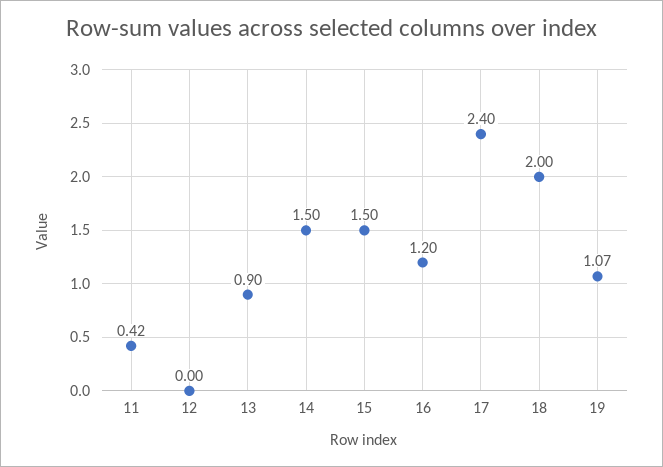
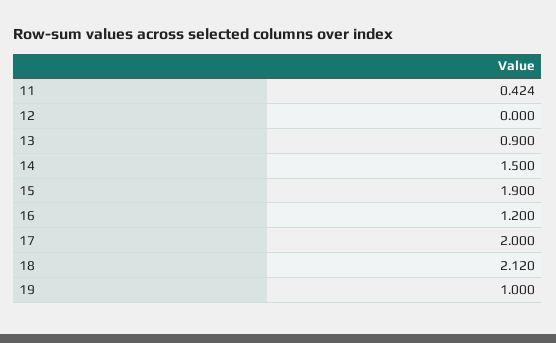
  {
    "11": 0.424,
    "12": 0,
    "13": 0.9,
    "14": 1.5,
-   "15": 1.5,
+   "15": 1.9,
    "16": 1.2,
-   "17": 2.4,
+   "17": 2,
-   "18": 2,
+   "18": 2.12,
-   "19": 1.07
+   "19": 1
  }

